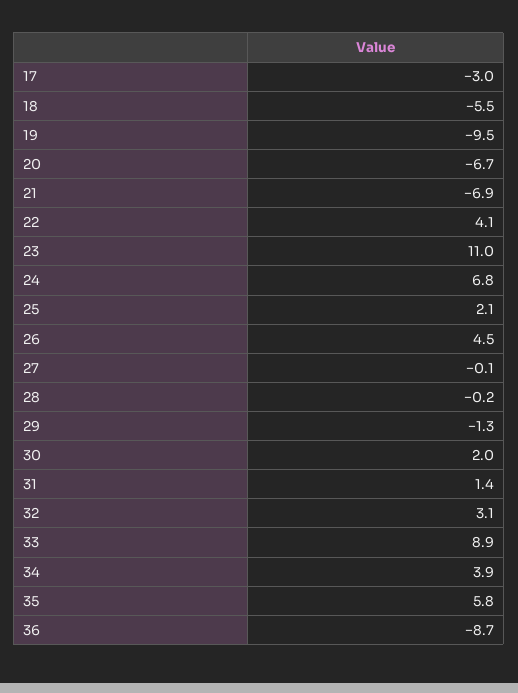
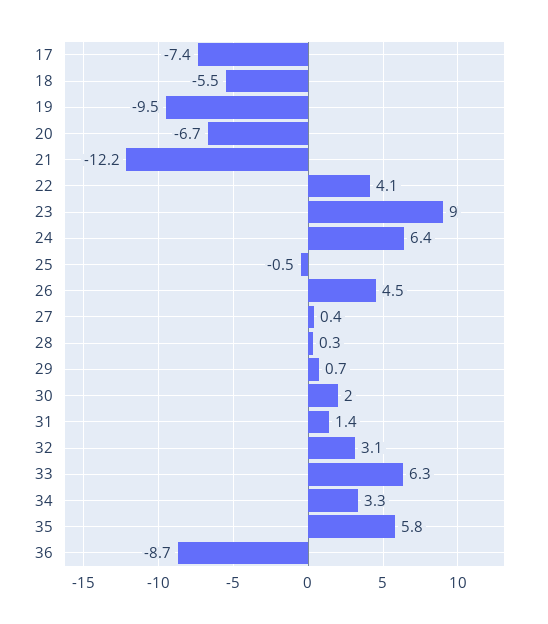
  {
-   "17": -3,
+   "17": -7.4,
    "18": -5.5,
    "19": -9.5,
    "20": -6.7,
-   "21": -6.9,
+   "21": -12.2,
    "22": 4.1,
-   "23": 11,
+   "23": 9,
-   "24": 6.8,
+   "24": 6.4,
-   "25": 2.1,
+   "25": -0.5,
    "26": 4.5,
-   "27": -0.1,
+   "27": 0.4,
-   "28": -0.2,
+   "28": 0.3,
-   "29": -1.3,
+   "29": 0.7,
    "30": 2,
    "31": 1.4,
    "32": 3.1,
-   "33": 8.9,
+   "33": 6.3,
-   "34": 3.9,
+   "34": 3.3,
    "35": 5.8,
    "36": -8.7
  }

